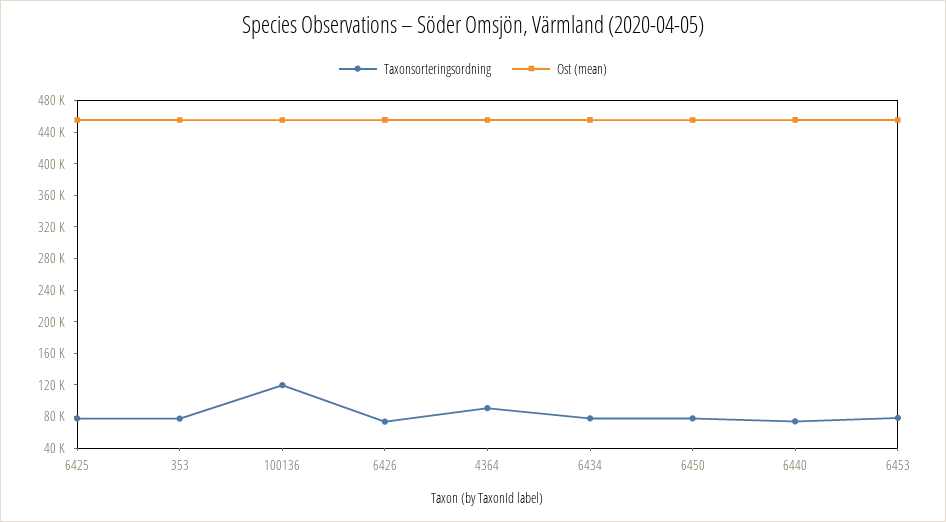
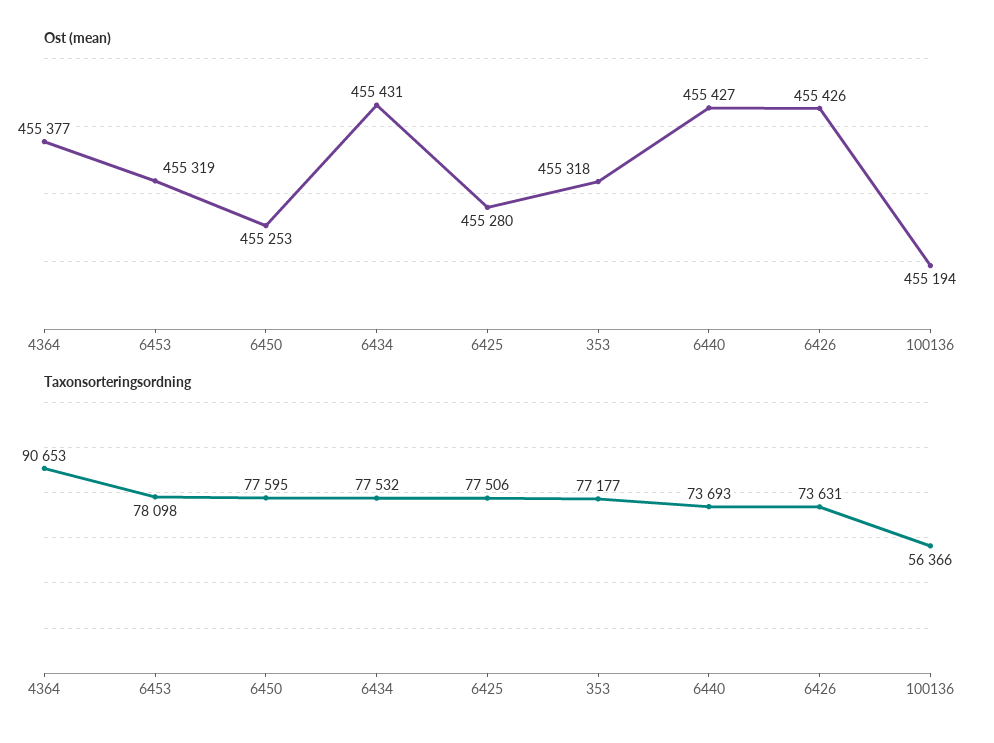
  {
    "Taxonsorteringsordning": {
      "6425": 77506,
      "353": 77177,
-     "100136": 120000,
+     "100136": 56366,
      "6426": 73631,
      "4364": 90653,
      "6434": 77532,
      "6450": 77595,
      "6440": 73693,
      "6453": 78098
    },
    "Ost (mean)": {
      "6425": 455280,
      "353": 455318,
      "100136": 455194,
      "6426": 455426,
      "4364": 455377,
      "6434": 455431,
      "6450": 455253,
      "6440": 455427,
      "6453": 455319
    }
  }

